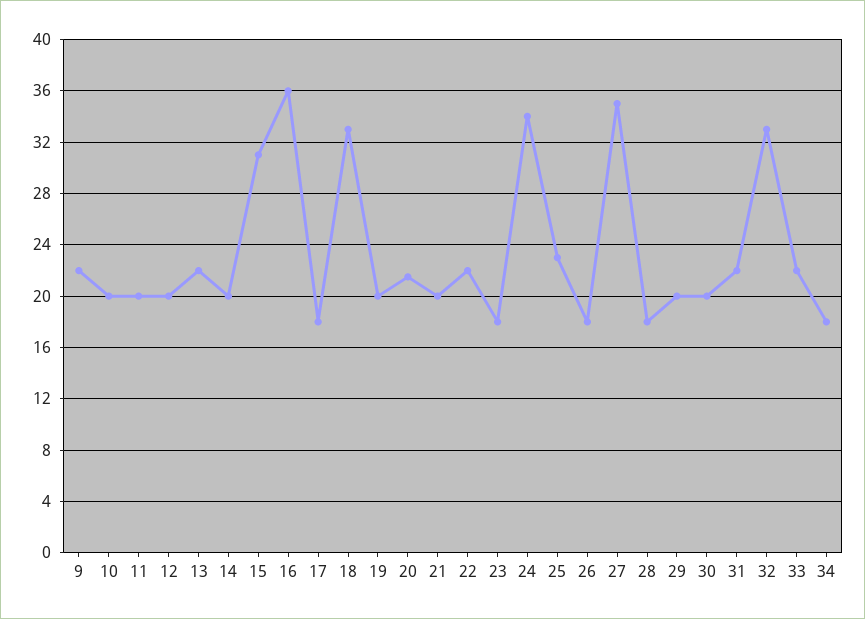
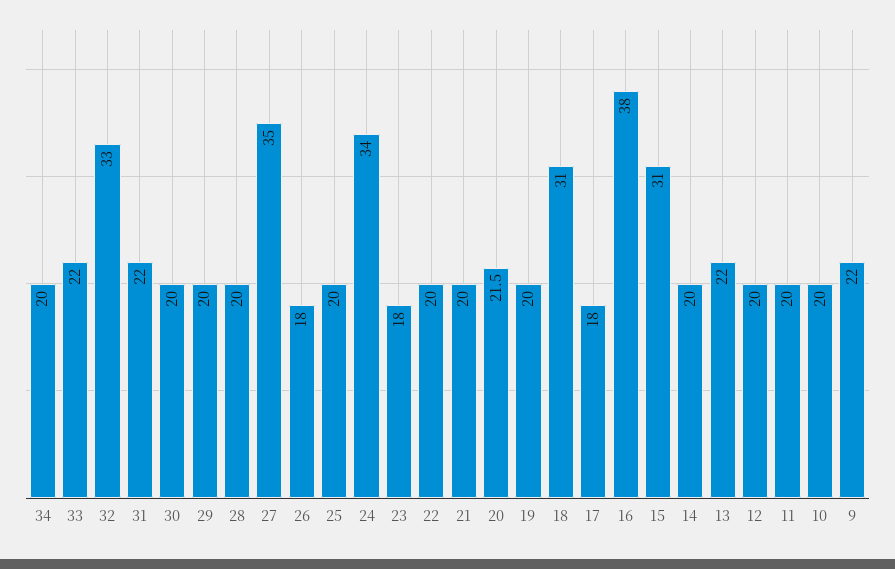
  {
    "9": 22,
    "10": 20,
    "11": 20,
    "12": 20,
    "13": 22,
    "14": 20,
    "15": 31,
-   "16": 36,
+   "16": 38,
    "17": 18,
-   "18": 33,
+   "18": 31,
    "19": 20,
    "20": 21.5,
    "21": 20,
-   "22": 22,
+   "22": 20,
    "23": 18,
    "24": 34,
-   "25": 23,
+   "25": 20,
    "26": 18,
    "27": 35,
-   "28": 18,
+   "28": 20,
    "29": 20,
    "30": 20,
    "31": 22,
    "32": 33,
    "33": 22,
-   "34": 18
+   "34": 20
  }

